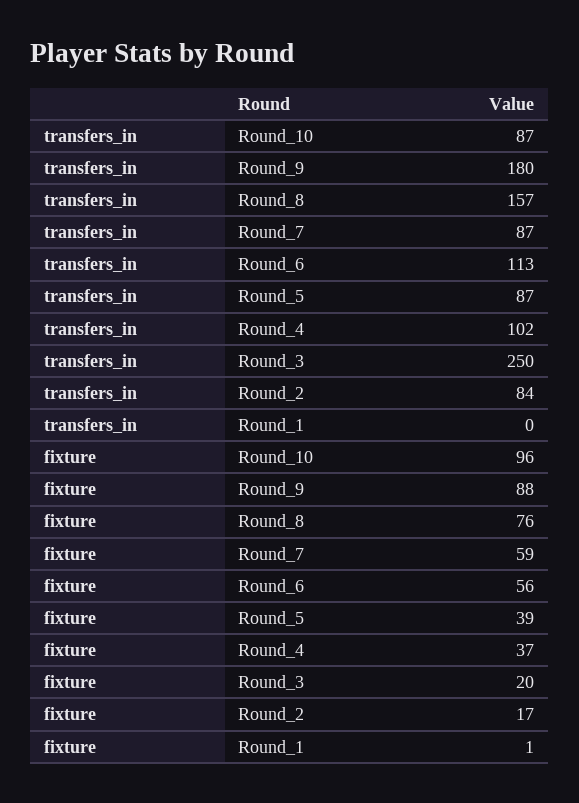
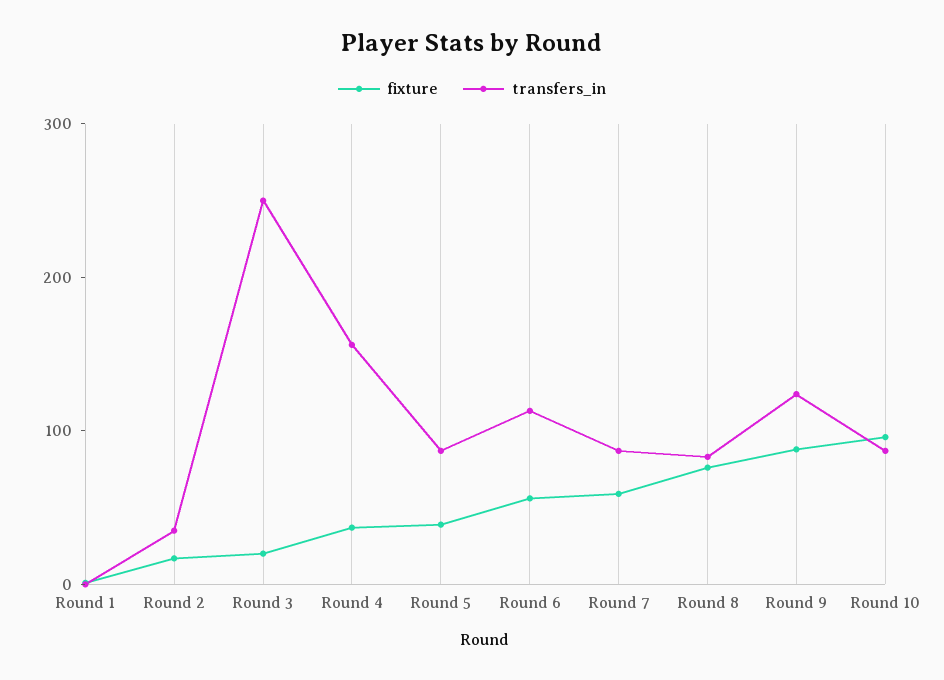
  {
    "transfers_in": {
      "Round_10": 87,
-     "Round_9": 180,
+     "Round_9": 120,
-     "Round_8": 157,
+     "Round_8": 80,
      "Round_7": 87,
      "Round_6": 113,
      "Round_5": 87,
-     "Round_4": 102,
+     "Round_4": 160,
      "Round_3": 250,
-     "Round_2": 84,
+     "Round_2": 40,
      "Round_1": 0
    },
    "fixture": {
      "Round_10": 96,
      "Round_9": 88,
      "Round_8": 76,
      "Round_7": 59,
      "Round_6": 56,
      "Round_5": 39,
      "Round_4": 37,
      "Round_3": 20,
      "Round_2": 17,
      "Round_1": 1
    }
  }

